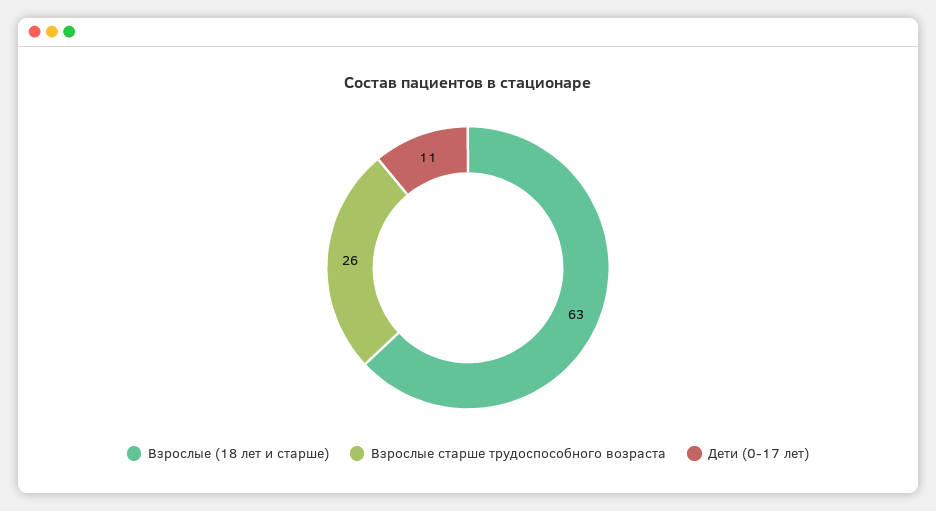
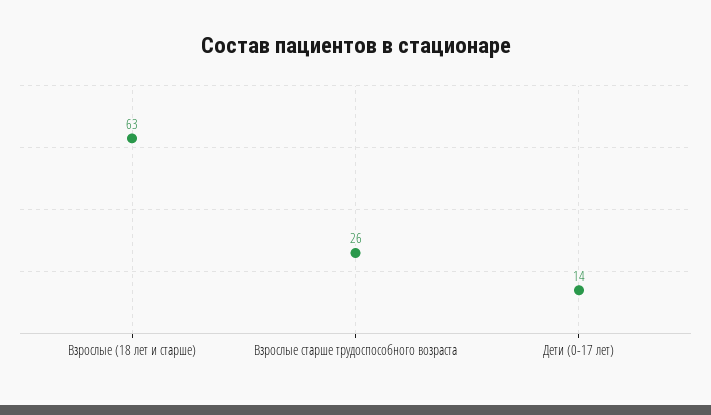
  {
    "Взрослые (18 лет и старше)": 63,
    "Взрослые старше трудоспособного возраста": 26,
-   "Дети (0-17 лет)": 11
+   "Дети (0-17 лет)": 14
  }

